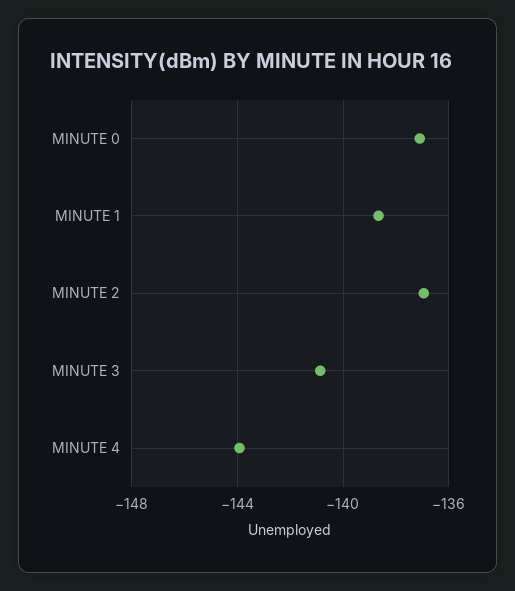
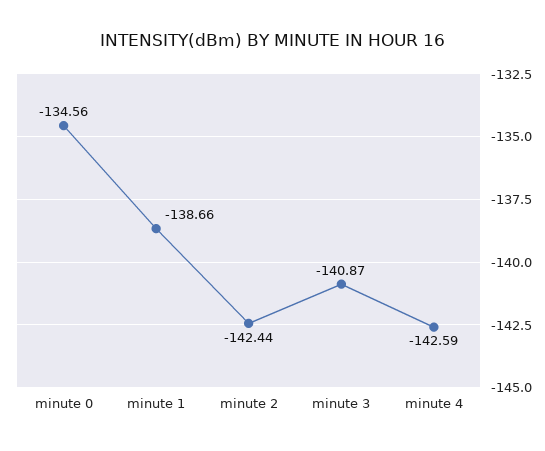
  {
-   "MINUTE 0": -137,
+   "MINUTE 0": -134.56,
    "MINUTE 1": -138.66,
-   "MINUTE 2": -137,
+   "MINUTE 2": -142.44,
    "MINUTE 3": -140.87,
-   "MINUTE 4": -144
+   "MINUTE 4": -142.59
  }

